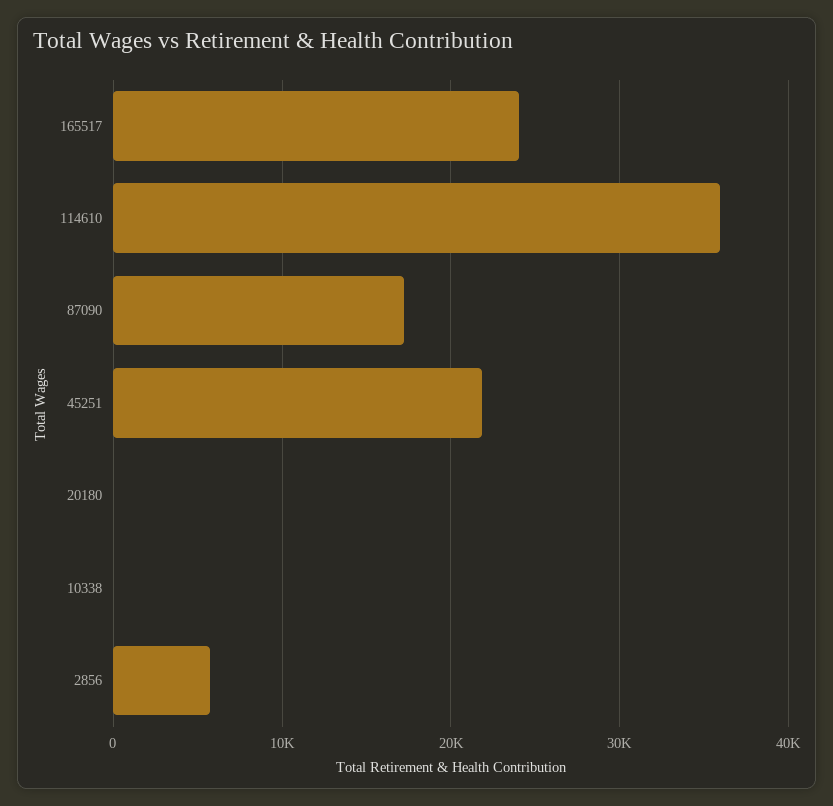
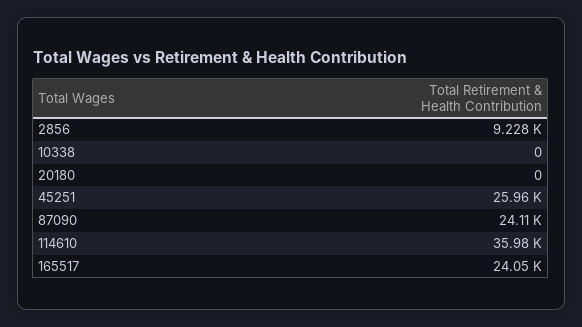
  {
    "165517": 24050,
    "114610": 35980,
-   "87090": 17000,
+   "87090": 24110,
-   "45251": 22000,
+   "45251": 25960,
    "20180": 0,
    "10338": 0,
-   "2856": 6000
+   "2856": 9228
  }

